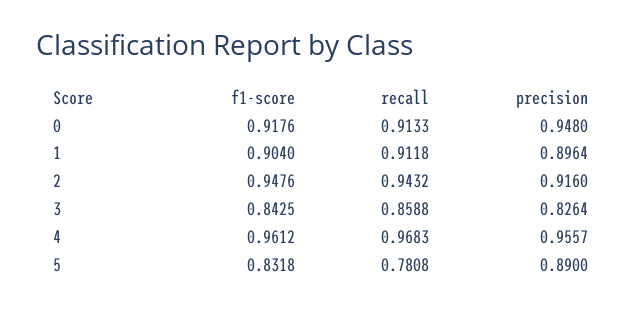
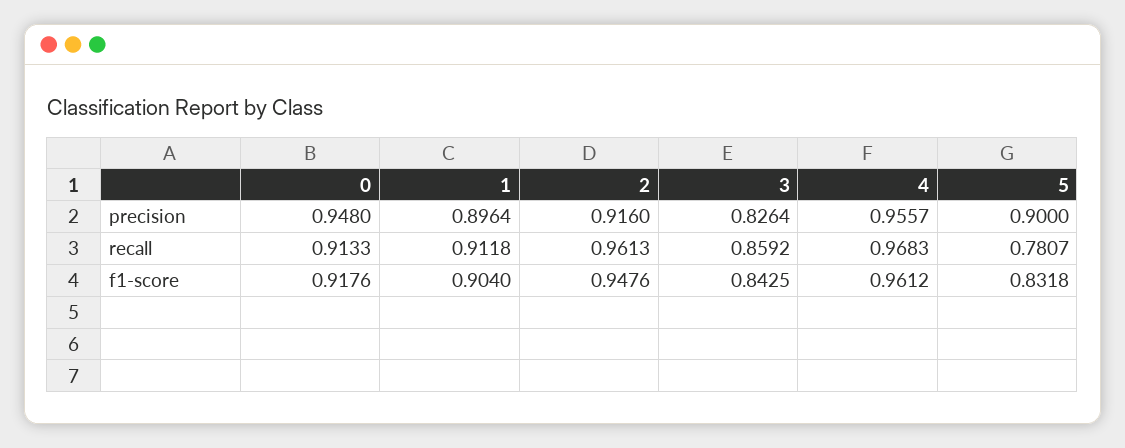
  {
    "f1-score": {
      "0": 0.9176,
      "1": 0.904,
      "2": 0.9476,
      "3": 0.8425,
      "4": 0.9612,
      "5": 0.8318
    },
    "recall": {
      "0": 0.9133,
      "1": 0.9118,
-     "2": 0.9432,
+     "2": 0.9613,
-     "3": 0.8588,
+     "3": 0.8592,
      "4": 0.9683,
-     "5": 0.7808
+     "5": 0.7807
    },
    "precision": {
      "0": 0.948,
      "1": 0.8964,
      "2": 0.916,
      "3": 0.8264,
      "4": 0.9557,
-     "5": 0.89
+     "5": 0.9
    }
  }

